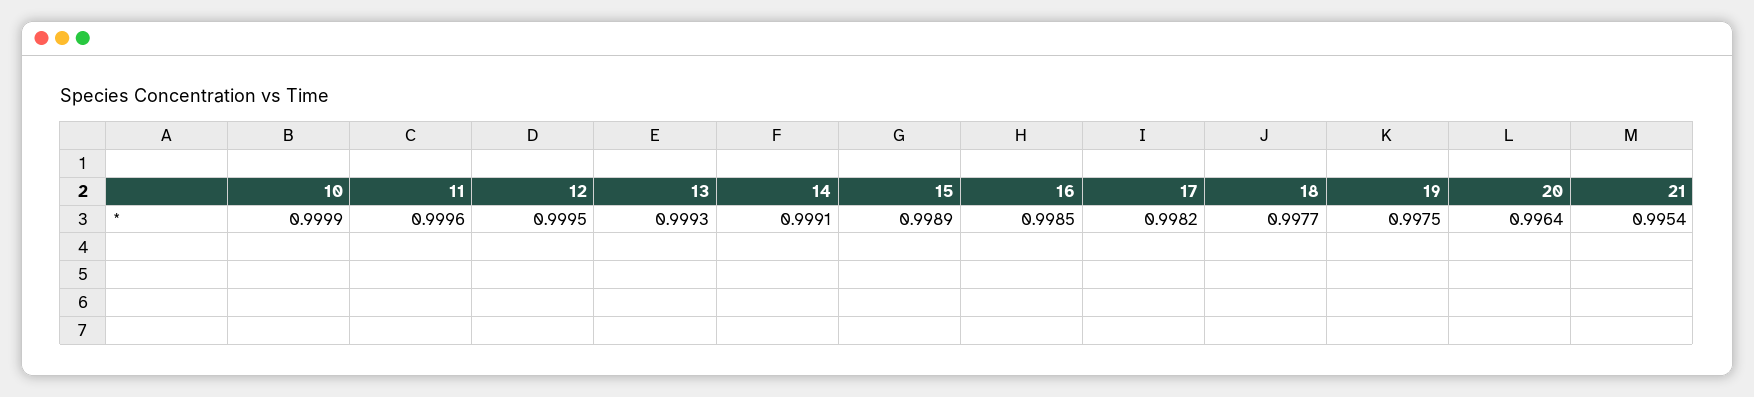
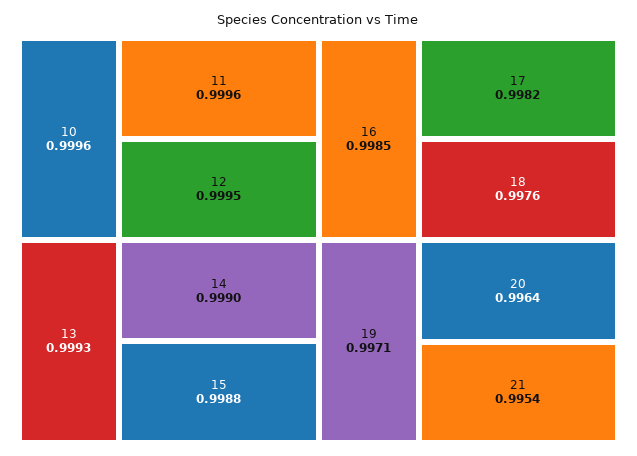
  {
-   "10": 0.9999,
+   "10": 0.9996,
    "11": 0.9996,
    "12": 0.9995,
    "13": 0.9993,
-   "14": 0.9991,
+   "14": 0.999,
-   "15": 0.9989,
+   "15": 0.9988,
    "16": 0.9985,
    "17": 0.9982,
-   "18": 0.9977,
+   "18": 0.9976,
-   "19": 0.9975,
+   "19": 0.9971,
    "20": 0.9964,
    "21": 0.9954
  }

